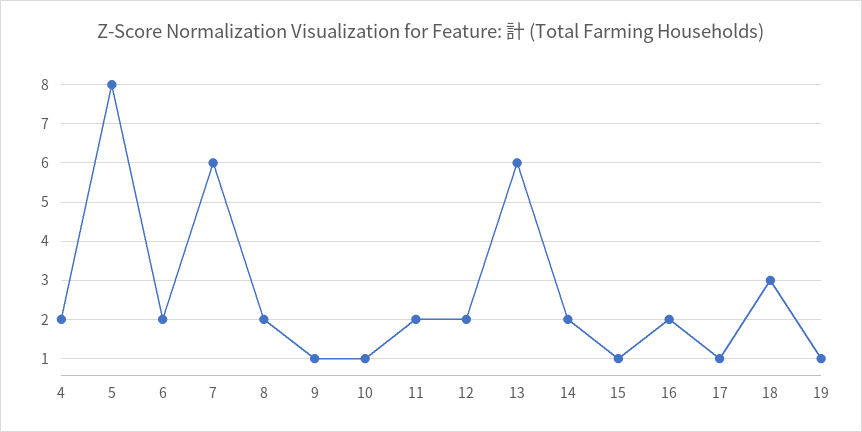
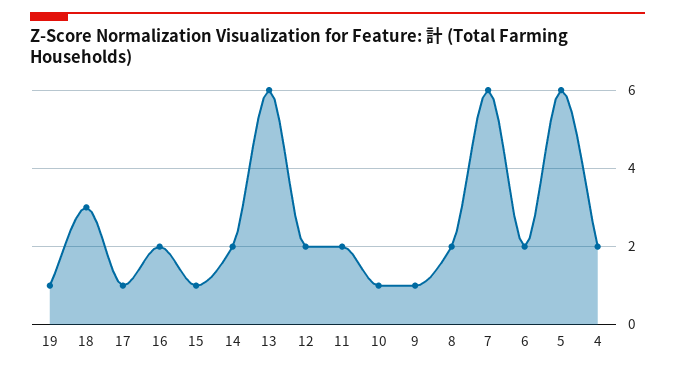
  {
    "4": 2,
-   "5": 8,
+   "5": 6,
    "6": 2,
    "7": 6,
    "8": 2,
    "9": 1,
    "10": 1,
    "11": 2,
    "12": 2,
    "13": 6,
    "14": 2,
    "15": 1,
    "16": 2,
    "17": 1,
    "18": 3,
    "19": 1
  }

